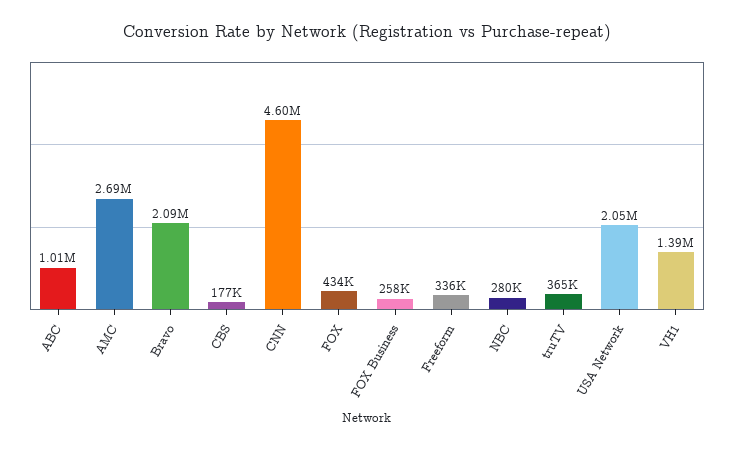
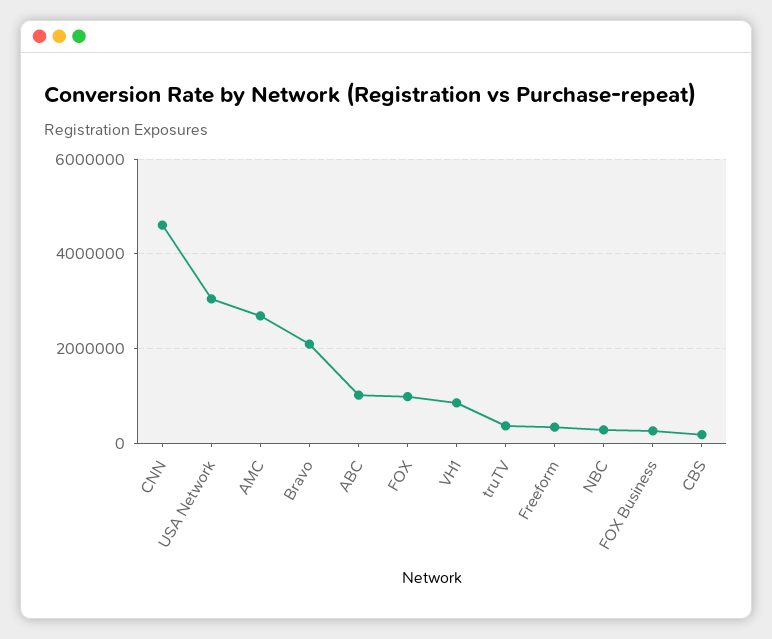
  {
    "ABC": 1010000,
    "AMC": 2690000,
    "Bravo": 2090000,
    "CBS": 177000,
    "CNN": 4600000,
-   "FOX": 434000,
+   "FOX": 1000000,
    "FOX Business": 258000,
    "Freeform": 336000,
    "NBC": 280000,
    "truTV": 365000,
-   "USA Network": 2050000,
+   "USA Network": 3000000,
-   "VH1": 1390000
+   "VH1": 800000
  }

